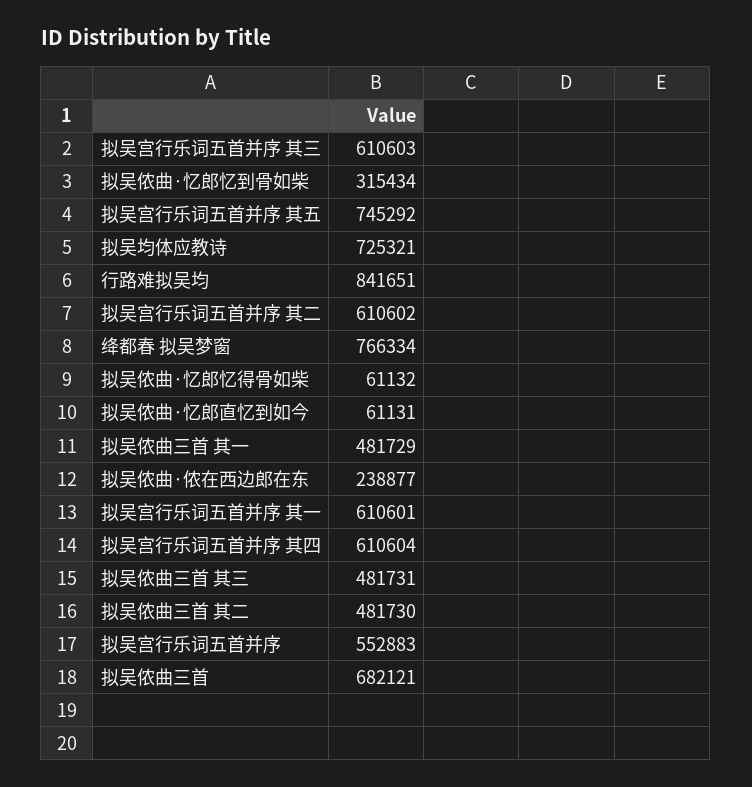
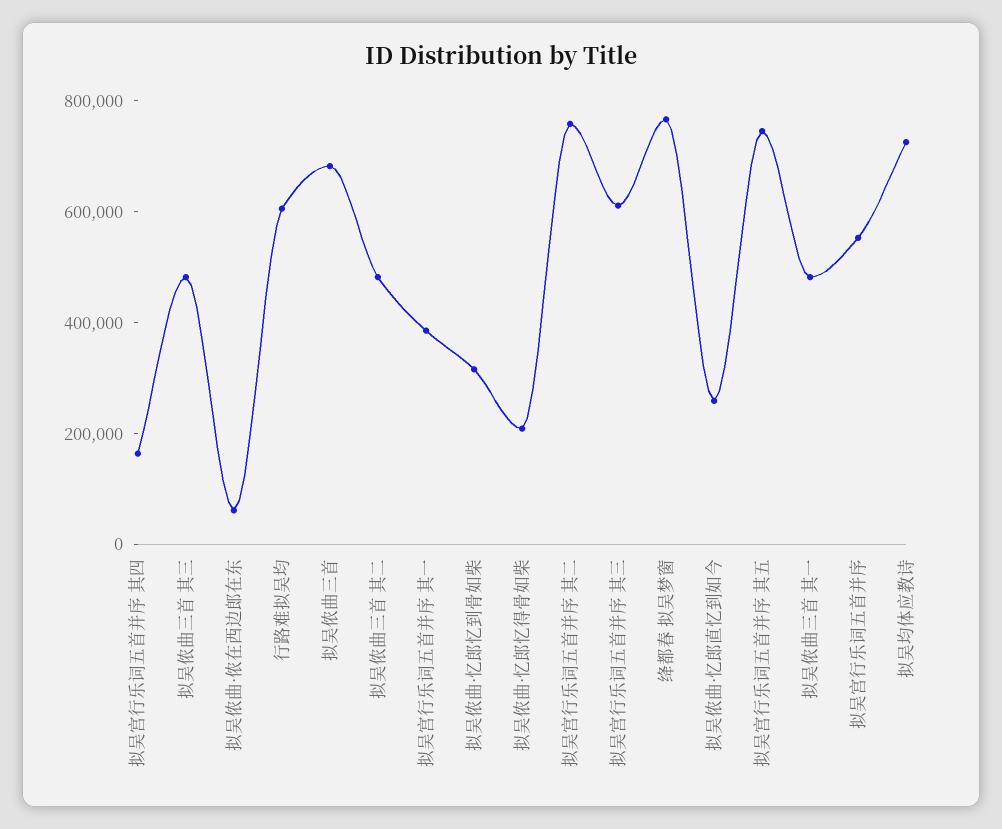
  {
    "拟吴宫行乐词五首并序 其三": 610603,
    "拟吴侬曲·忆郎忆到骨如柴": 315434,
    "拟吴宫行乐词五首并序 其五": 745292,
    "拟吴均体应教诗": 725321,
-   "行路难拟吴均": 841651,
+   "行路难拟吴均": 600000,
-   "拟吴宫行乐词五首并序 其二": 610602,
+   "拟吴宫行乐词五首并序 其二": 750000,
    "绛都春 拟吴梦窗": 766334,
-   "拟吴侬曲·忆郎忆得骨如柴": 61132,
+   "拟吴侬曲·忆郎忆得骨如柴": 200000,
-   "拟吴侬曲·忆郎直忆到如今": 61131,
+   "拟吴侬曲·忆郎直忆到如今": 250000,
    "拟吴侬曲三首 其一": 481729,
-   "拟吴侬曲·侬在西边郎在东": 238877,
+   "拟吴侬曲·侬在西边郎在东": 50000,
-   "拟吴宫行乐词五首并序 其一": 610601,
+   "拟吴宫行乐词五首并序 其一": 400000,
-   "拟吴宫行乐词五首并序 其四": 610604,
+   "拟吴宫行乐词五首并序 其四": 150000,
    "拟吴侬曲三首 其三": 481731,
    "拟吴侬曲三首 其二": 481730,
    "拟吴宫行乐词五首并序": 552883,
    "拟吴侬曲三首": 682121
  }

